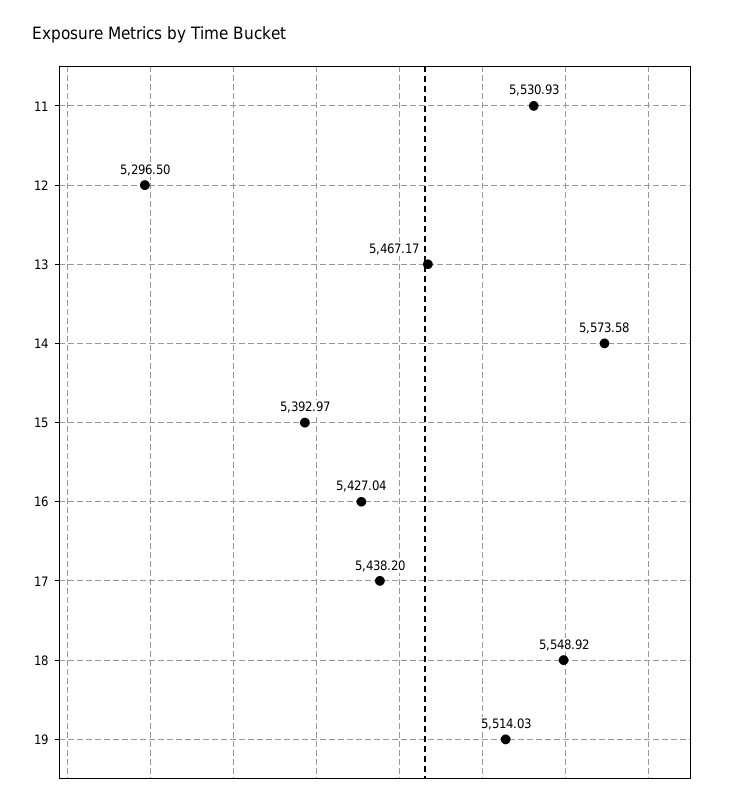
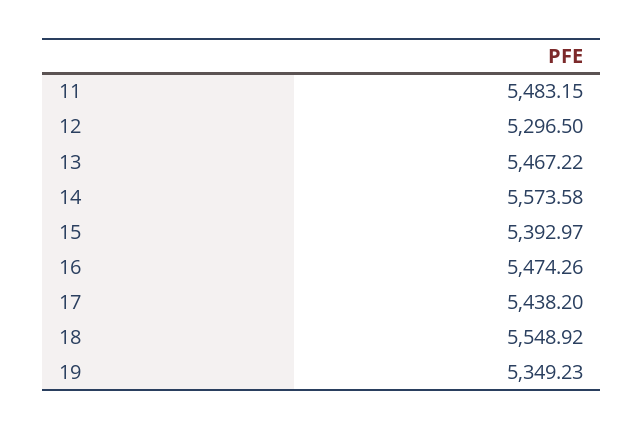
  {
-   "11": 5530.93,
+   "11": 5483.15,
    "12": 5296.5,
-   "13": 5467.17,
+   "13": 5467.22,
    "14": 5573.58,
    "15": 5392.97,
-   "16": 5427.04,
+   "16": 5474.26,
    "17": 5438.2,
    "18": 5548.92,
-   "19": 5514.03
+   "19": 5349.23
  }

